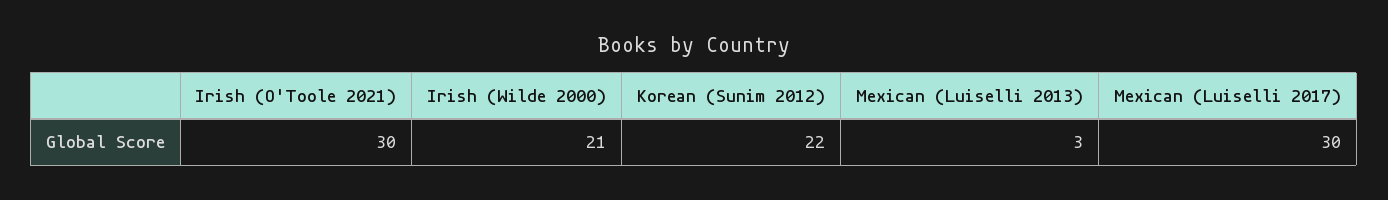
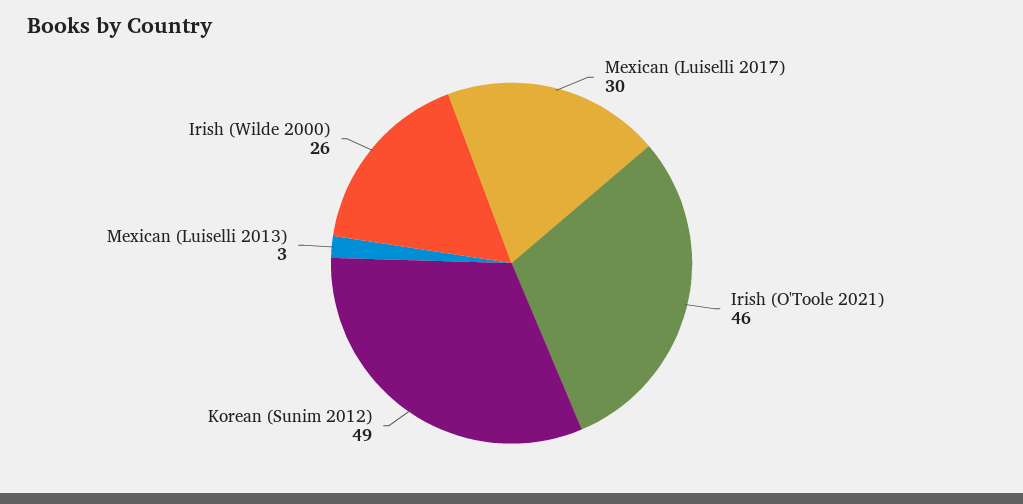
  {
-   "Irish (O'Toole 2021)": 30,
+   "Irish (O'Toole 2021)": 46,
-   "Irish (Wilde 2000)": 21,
+   "Irish (Wilde 2000)": 26,
-   "Korean (Sunim 2012)": 22,
+   "Korean (Sunim 2012)": 49,
    "Mexican (Luiselli 2013)": 3,
    "Mexican (Luiselli 2017)": 30
  }

